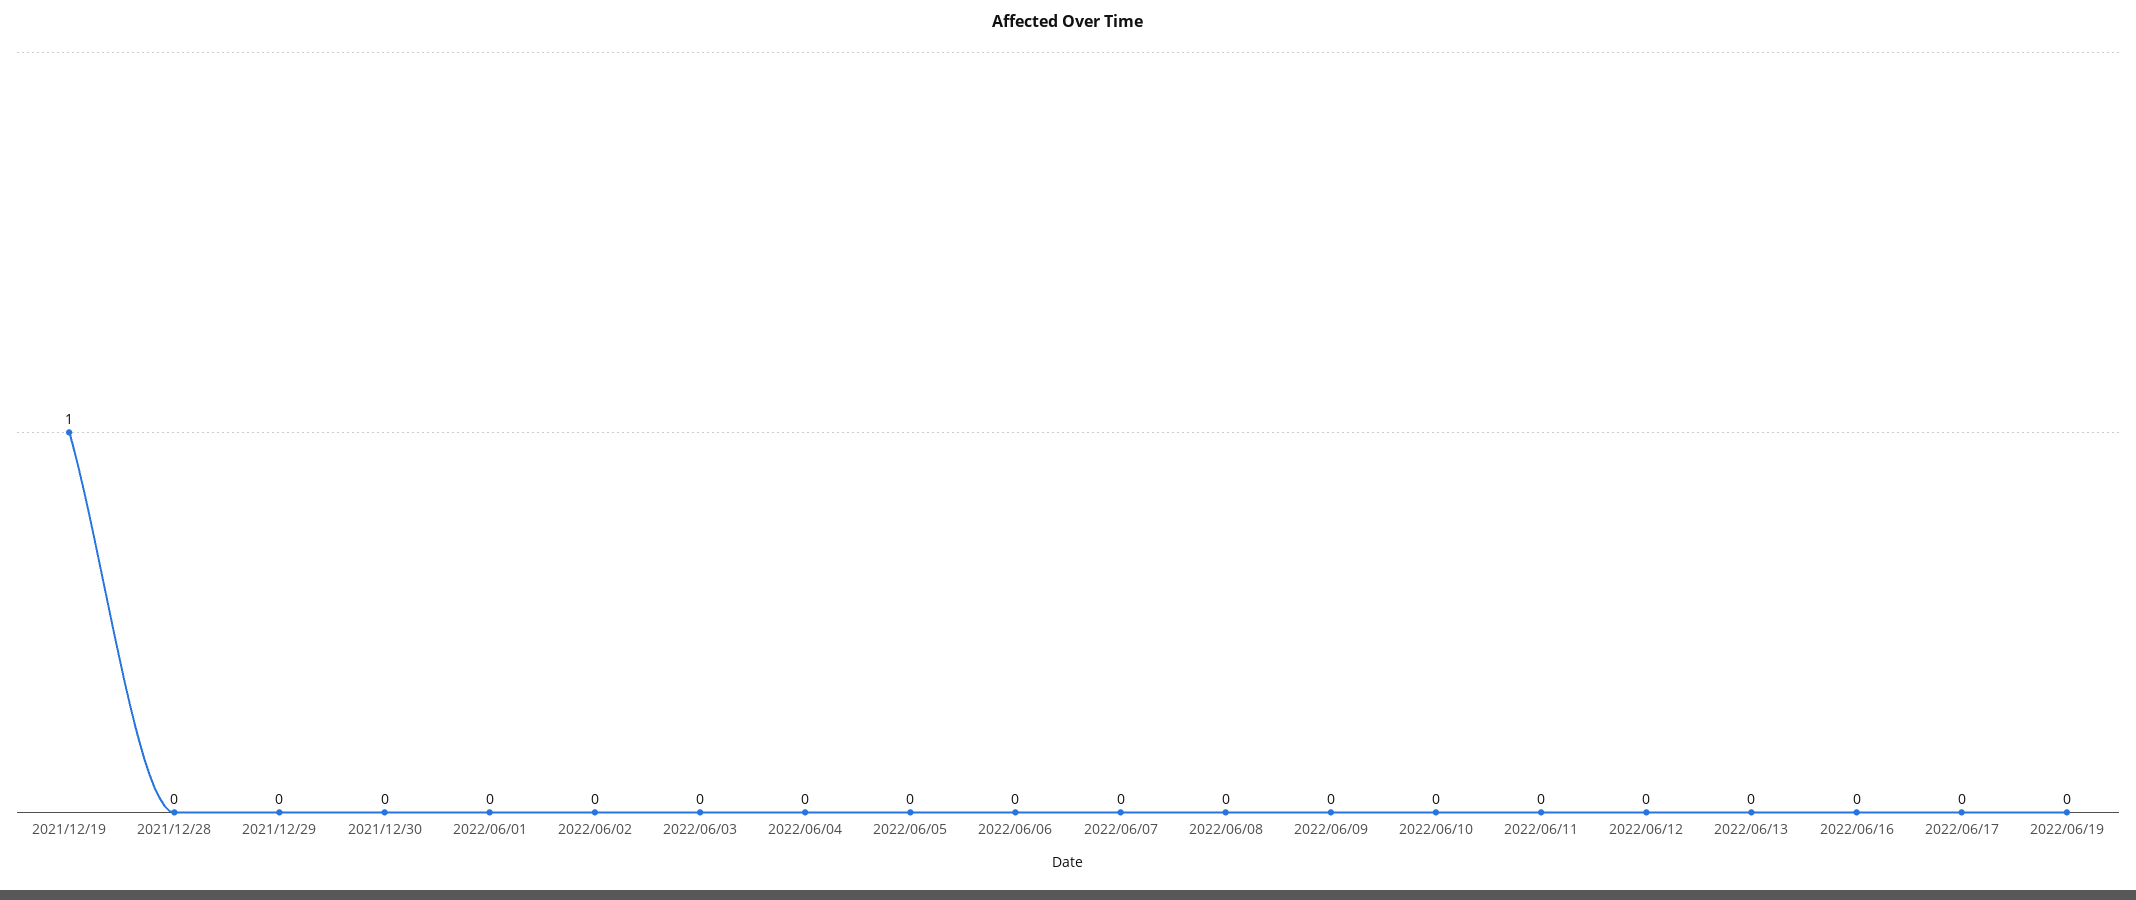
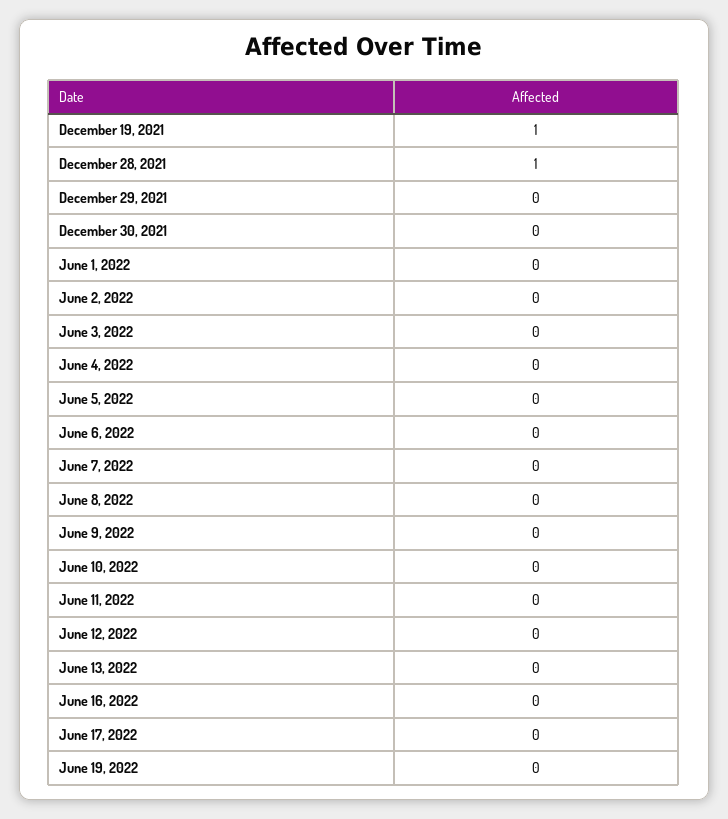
  {
    "2021/12/19": 1,
-   "2021/12/28": 0,
+   "2021/12/28": 1,
    "2021/12/29": 0,
    "2021/12/30": 0,
    "2022/06/01": 0,
    "2022/06/02": 0,
    "2022/06/03": 0,
    "2022/06/04": 0,
    "2022/06/05": 0,
    "2022/06/06": 0,
    "2022/06/07": 0,
    "2022/06/08": 0,
    "2022/06/09": 0,
    "2022/06/10": 0,
    "2022/06/11": 0,
    "2022/06/12": 0,
    "2022/06/13": 0,
    "2022/06/16": 0,
    "2022/06/17": 0,
    "2022/06/19": 0
  }

